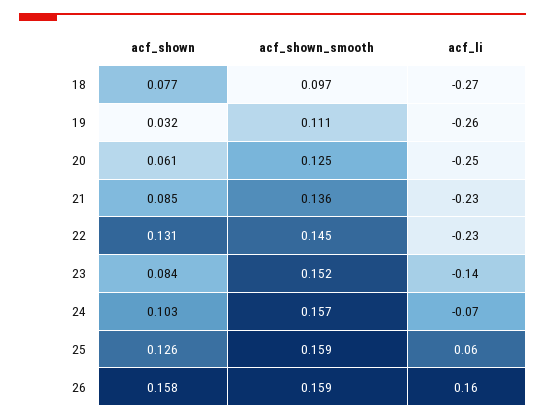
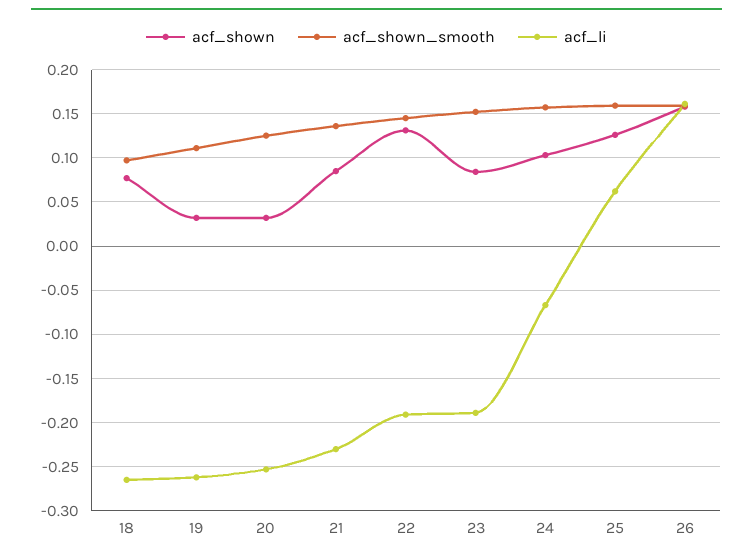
  {
    "acf_shown": {
      "18": 0.077,
      "19": 0.032,
-     "20": 0.061,
+     "20": 0.03,
      "21": 0.085,
      "22": 0.131,
      "23": 0.084,
      "24": 0.103,
      "25": 0.126,
      "26": 0.158
    },
    "acf_shown_smooth": {
      "18": 0.097,
      "19": 0.111,
      "20": 0.125,
      "21": 0.136,
      "22": 0.145,
      "23": 0.152,
      "24": 0.157,
      "25": 0.159,
      "26": 0.159
    },
    "acf_li": {
      "18": -0.27,
      "19": -0.26,
      "20": -0.25,
      "21": -0.23,
-     "22": -0.23,
+     "22": -0.19,
-     "23": -0.14,
+     "23": -0.19,
      "24": -0.07,
      "25": 0.06,
      "26": 0.16
    }
  }

